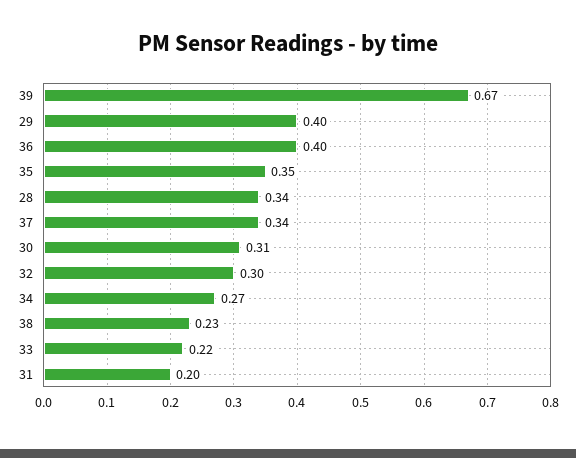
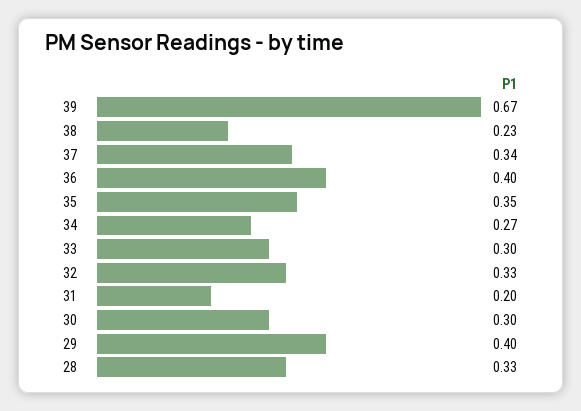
  {
    "39": 0.67,
    "29": 0.4,
    "36": 0.4,
    "35": 0.35,
-   "28": 0.34,
+   "28": 0.33,
    "37": 0.34,
-   "30": 0.31,
+   "30": 0.3,
-   "32": 0.3,
+   "32": 0.33,
    "34": 0.27,
    "38": 0.23,
-   "33": 0.22,
+   "33": 0.3,
    "31": 0.2
  }

